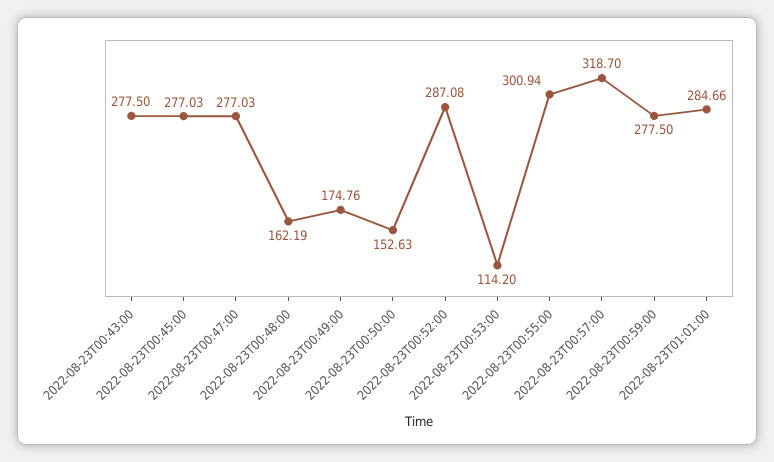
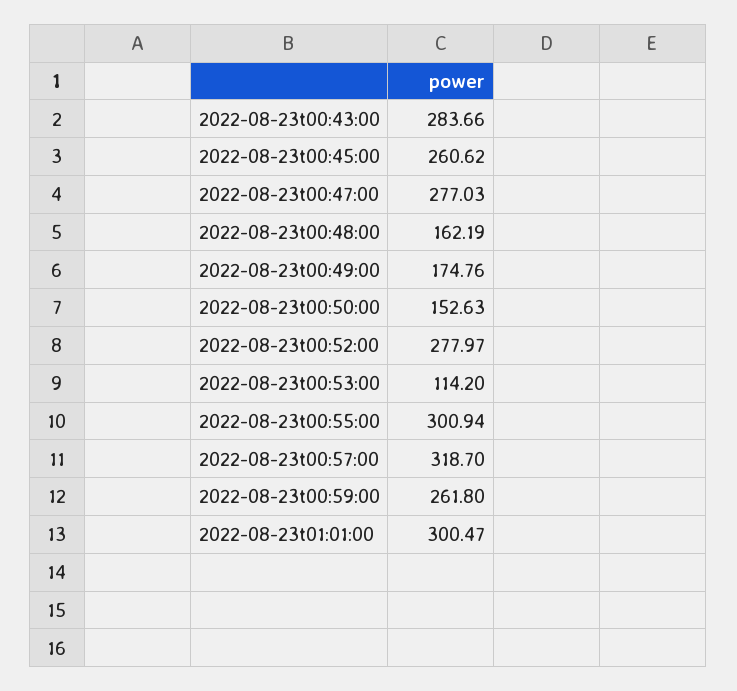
  {
-   "2022-08-23T00:43:00": 277.5,
+   "2022-08-23T00:43:00": 283.66,
-   "2022-08-23T00:45:00": 277.03,
+   "2022-08-23T00:45:00": 260.62,
    "2022-08-23T00:47:00": 277.03,
    "2022-08-23T00:48:00": 162.19,
    "2022-08-23T00:49:00": 174.76,
    "2022-08-23T00:50:00": 152.63,
-   "2022-08-23T00:52:00": 287.08,
+   "2022-08-23T00:52:00": 277.97,
    "2022-08-23T00:53:00": 114.2,
    "2022-08-23T00:55:00": 300.94,
    "2022-08-23T00:57:00": 318.7,
-   "2022-08-23T00:59:00": 277.5,
+   "2022-08-23T00:59:00": 261.8,
-   "2022-08-23T01:01:00": 284.66
+   "2022-08-23T01:01:00": 300.47
  }

